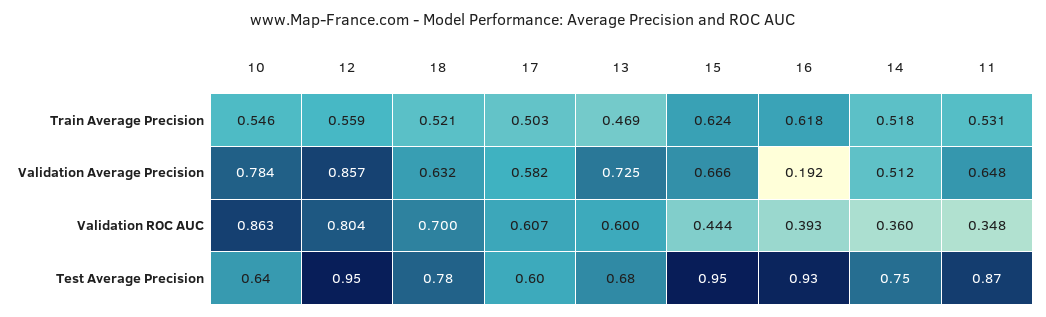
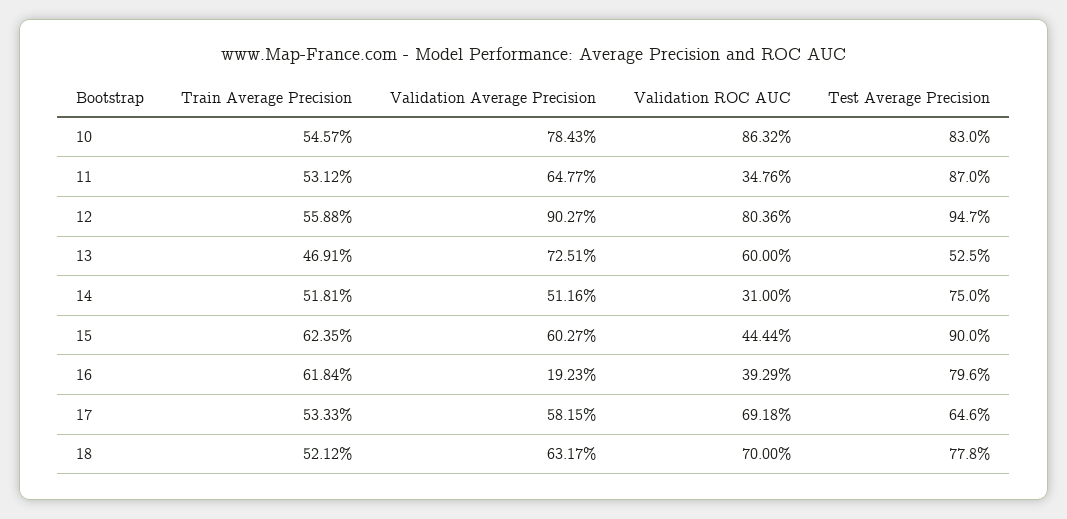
  {
    "10": {
      "Train Average Precision": 0.5457,
      "Validation Average Precision": 0.7843,
      "Validation ROC AUC": 0.8632,
-     "Test Average Precision": 0.64
+     "Test Average Precision": 0.83
    },
    "12": {
      "Train Average Precision": 0.5588,
-     "Validation Average Precision": 0.857,
+     "Validation Average Precision": 0.9027,
      "Validation ROC AUC": 0.8036,
      "Test Average Precision": 0.947
    },
    "18": {
      "Train Average Precision": 0.5212,
      "Validation Average Precision": 0.6317,
      "Validation ROC AUC": 0.7,
      "Test Average Precision": 0.778
    },
    "17": {
-     "Train Average Precision": 0.503,
+     "Train Average Precision": 0.5333,
      "Validation Average Precision": 0.5815,
-     "Validation ROC AUC": 0.607,
+     "Validation ROC AUC": 0.6918,
-     "Test Average Precision": 0.6
+     "Test Average Precision": 0.646
    },
    "13": {
      "Train Average Precision": 0.4691,
      "Validation Average Precision": 0.7251,
      "Validation ROC AUC": 0.6,
-     "Test Average Precision": 0.68
+     "Test Average Precision": 0.525
    },
    "15": {
      "Train Average Precision": 0.6235,
-     "Validation Average Precision": 0.666,
+     "Validation Average Precision": 0.6027,
      "Validation ROC AUC": 0.4444,
-     "Test Average Precision": 0.95
+     "Test Average Precision": 0.9
    },
    "16": {
      "Train Average Precision": 0.6184,
      "Validation Average Precision": 0.1923,
      "Validation ROC AUC": 0.3929,
-     "Test Average Precision": 0.93
+     "Test Average Precision": 0.796
    },
    "14": {
      "Train Average Precision": 0.5181,
      "Validation Average Precision": 0.5116,
-     "Validation ROC AUC": 0.36,
+     "Validation ROC AUC": 0.31,
      "Test Average Precision": 0.75
    },
    "11": {
      "Train Average Precision": 0.5312,
      "Validation Average Precision": 0.6477,
      "Validation ROC AUC": 0.3476,
      "Test Average Precision": 0.87
    }
  }

